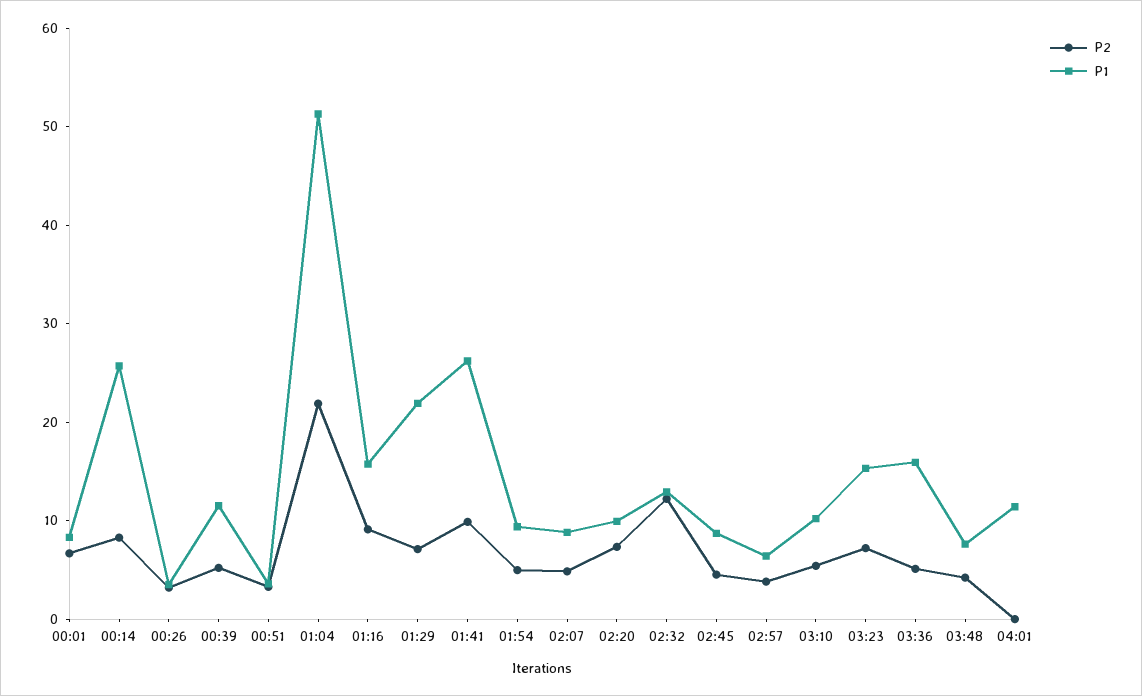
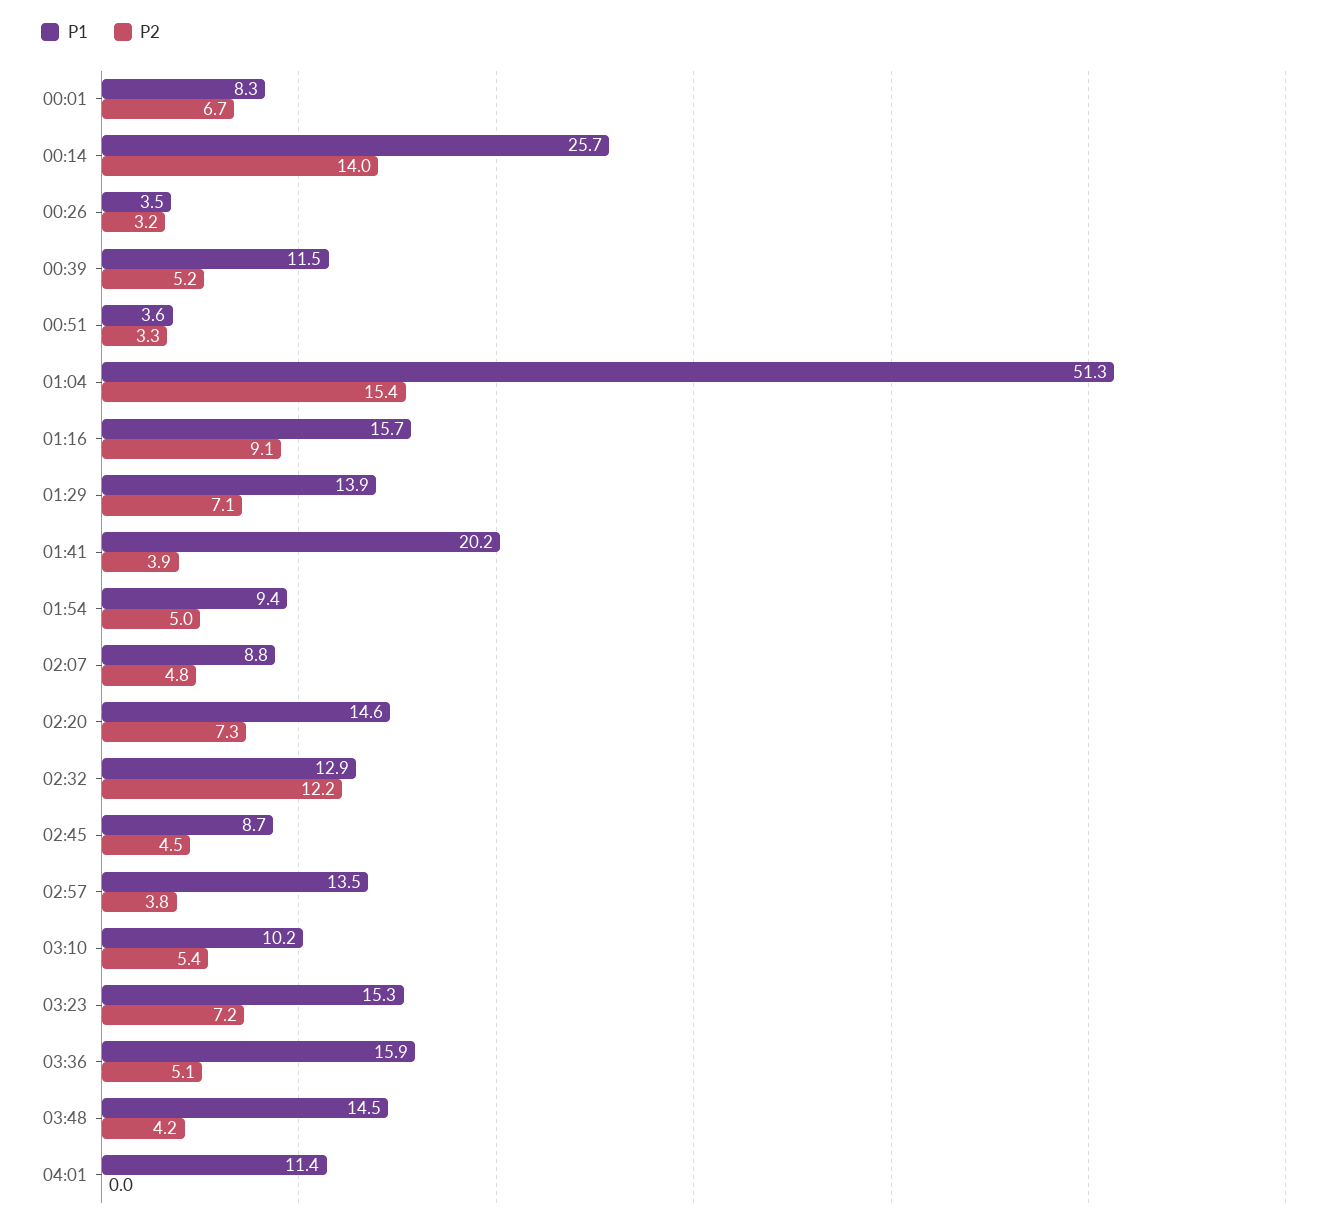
  {
    "P2": {
      "00:01": 6.7,
-     "00:14": 8,
+     "00:14": 14,
      "00:26": 3.2,
      "00:39": 5.2,
      "00:51": 3.3,
-     "01:04": 22,
+     "01:04": 15.4,
      "01:16": 9.1,
      "01:29": 7.1,
-     "01:41": 10,
+     "01:41": 3.9,
      "01:54": 5,
      "02:07": 4.8,
      "02:20": 7.3,
      "02:32": 12.2,
      "02:45": 4.5,
      "02:57": 3.8,
      "03:10": 5.4,
      "03:23": 7.2,
      "03:36": 5.1,
      "03:48": 4.2,
      "04:01": 0
    },
    "P1": {
      "00:01": 8.3,
      "00:14": 25.7,
      "00:26": 3.5,
      "00:39": 11.5,
      "00:51": 3.6,
      "01:04": 51.3,
      "01:16": 15.7,
-     "01:29": 22,
+     "01:29": 13.9,
-     "01:41": 26,
+     "01:41": 20.2,
      "01:54": 9.4,
      "02:07": 8.8,
-     "02:20": 10,
+     "02:20": 14.6,
      "02:32": 12.9,
      "02:45": 8.7,
-     "02:57": 6,
+     "02:57": 13.5,
      "03:10": 10.2,
      "03:23": 15.3,
      "03:36": 15.9,
-     "03:48": 8,
+     "03:48": 14.5,
      "04:01": 11.4
    }
  }

